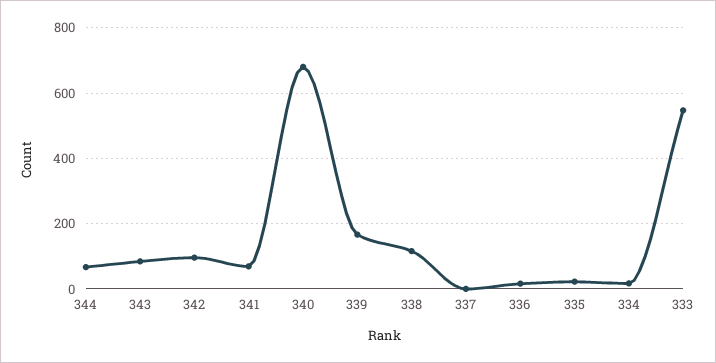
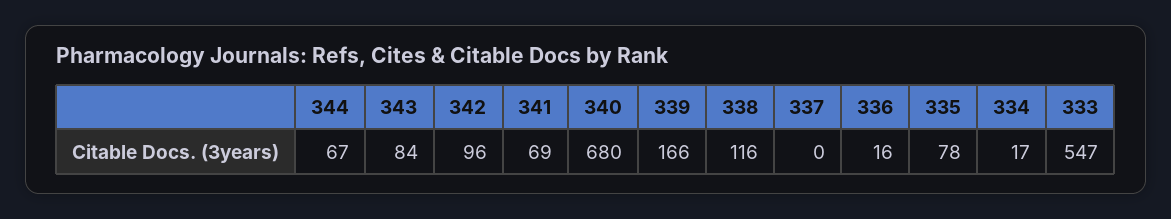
  {
    "344": 67,
    "343": 84,
    "342": 96,
    "341": 69,
    "340": 680,
    "339": 166,
    "338": 116,
    "337": 0,
    "336": 16,
-   "335": 20,
+   "335": 78,
    "334": 17,
    "333": 547
  }

